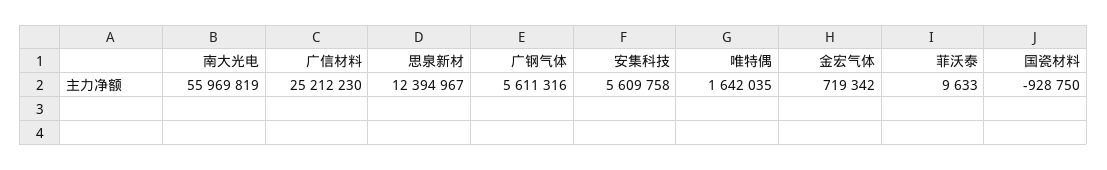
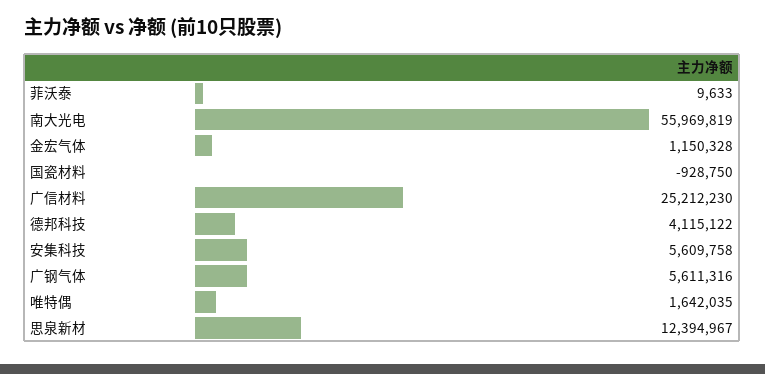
  {
    "南大光电": 55969819,
    "广信材料": 25212230,
    "思泉新材": 12394967,
    "广钢气体": 5611316,
    "安集科技": 5609758,
    "唯特偶": 1642035,
-   "金宏气体": 719342,
+   "金宏气体": 1150328,
    "菲沃泰": 9633,
-   "国瓷材料": -928750
+   "国瓷材料": -928750,
+   "德邦科技": 4115122
  }

